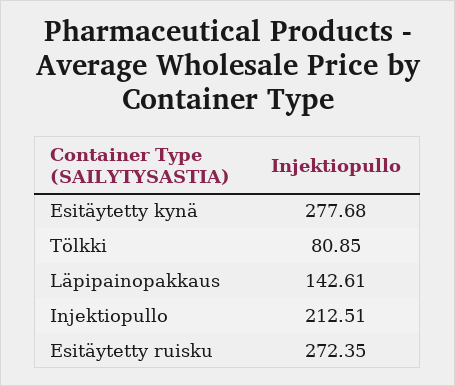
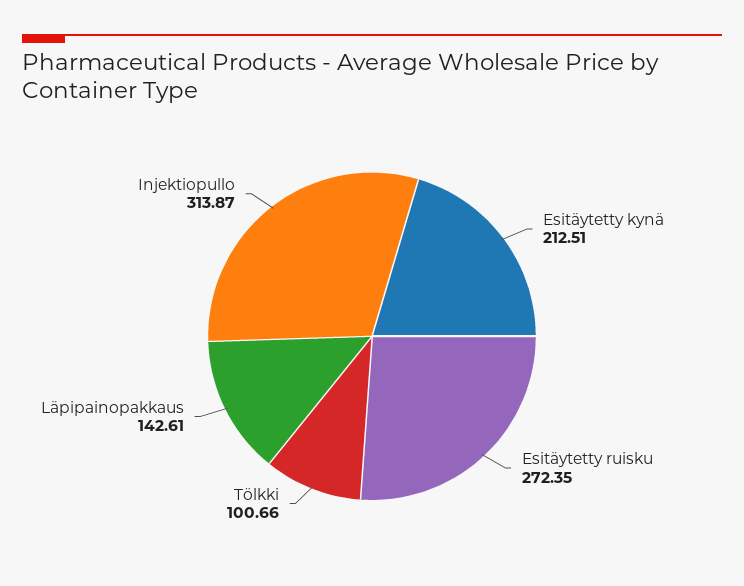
  {
-   "Esitäytetty kynä": 277.68,
+   "Esitäytetty kynä": 212.51,
-   "Tölkki": 80.85,
+   "Tölkki": 100.66,
    "Läpipainopakkaus": 142.61,
-   "Injektiopullo": 212.51,
+   "Injektiopullo": 313.87,
    "Esitäytetty ruisku": 272.35
  }

